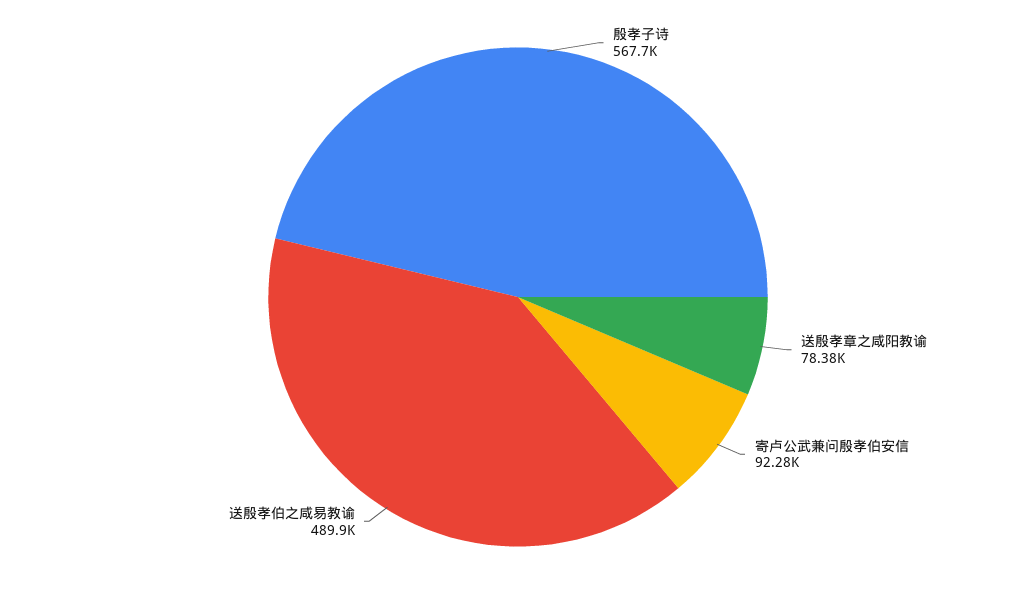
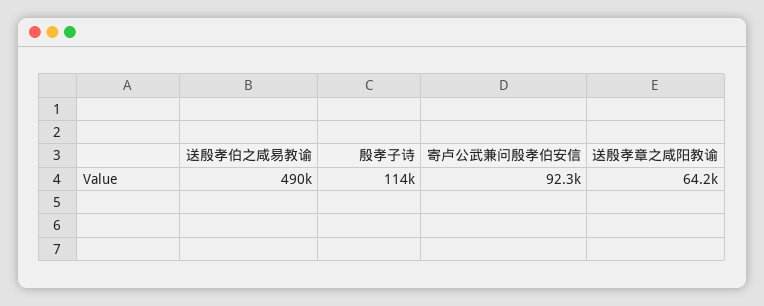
  {
-   "殷孝子诗": 567700,
+   "殷孝子诗": 114000,
-   "送殷孝章之咸阳教谕": 78380,
+   "送殷孝章之咸阳教谕": 64200,
    "寄卢公武兼问殷孝伯安信": 92280,
    "送殷孝伯之咸易教谕": 489900
  }

